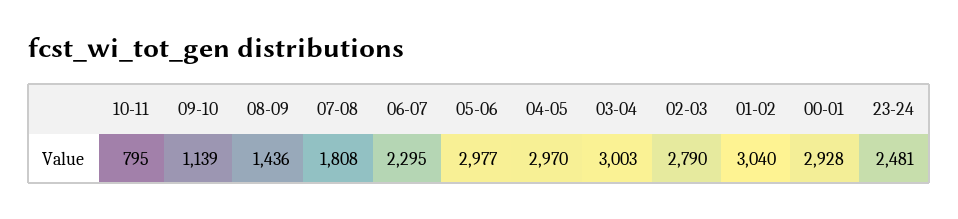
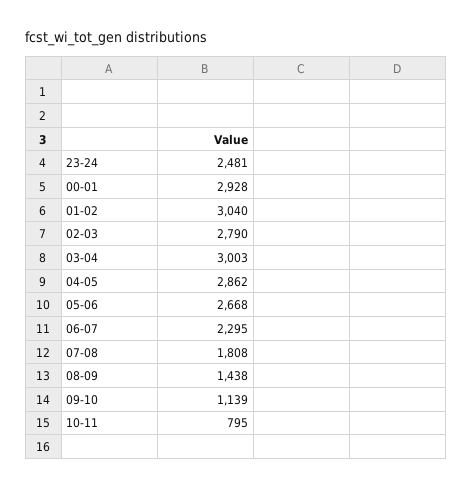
  {
    "10-11": 795,
    "09-10": 1139,
-   "08-09": 1436,
+   "08-09": 1438,
    "07-08": 1808,
    "06-07": 2295,
-   "05-06": 2977,
+   "05-06": 2668,
-   "04-05": 2970,
+   "04-05": 2862,
    "03-04": 3003,
    "02-03": 2790,
    "01-02": 3040,
    "00-01": 2928,
    "23-24": 2481
  }

